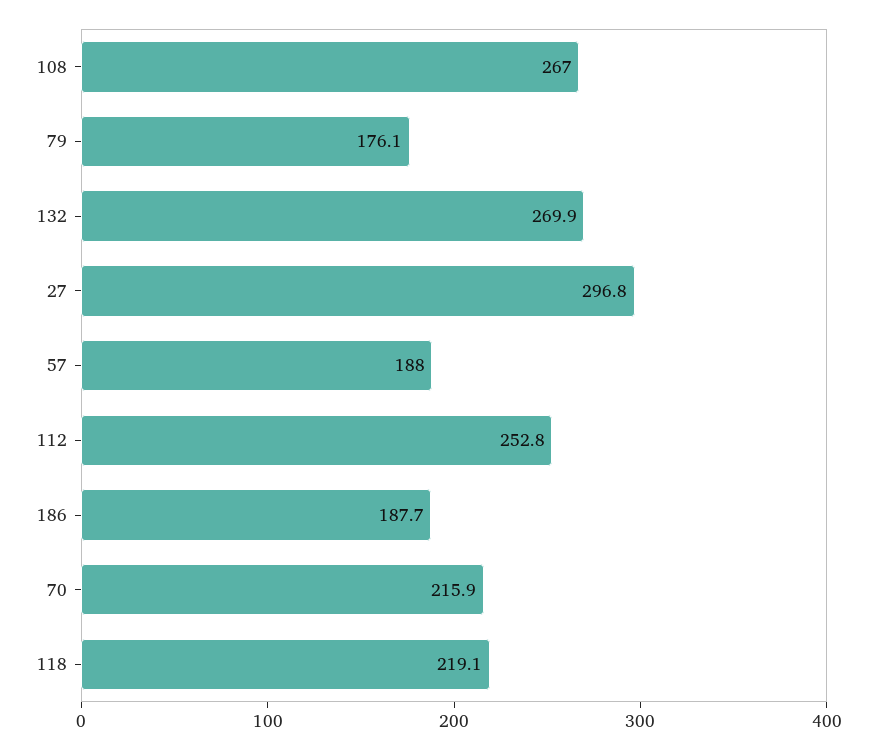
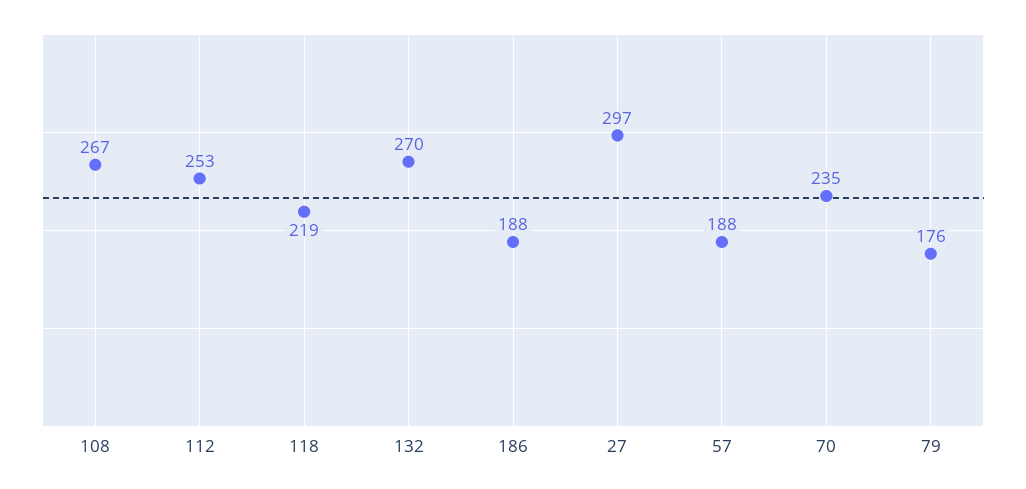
  {
    "108": 267,
    "79": 176.1,
    "132": 269.9,
    "27": 296.8,
    "57": 188,
    "112": 252.8,
    "186": 187.7,
-   "70": 215.9,
+   "70": 235,
    "118": 219.1
  }

